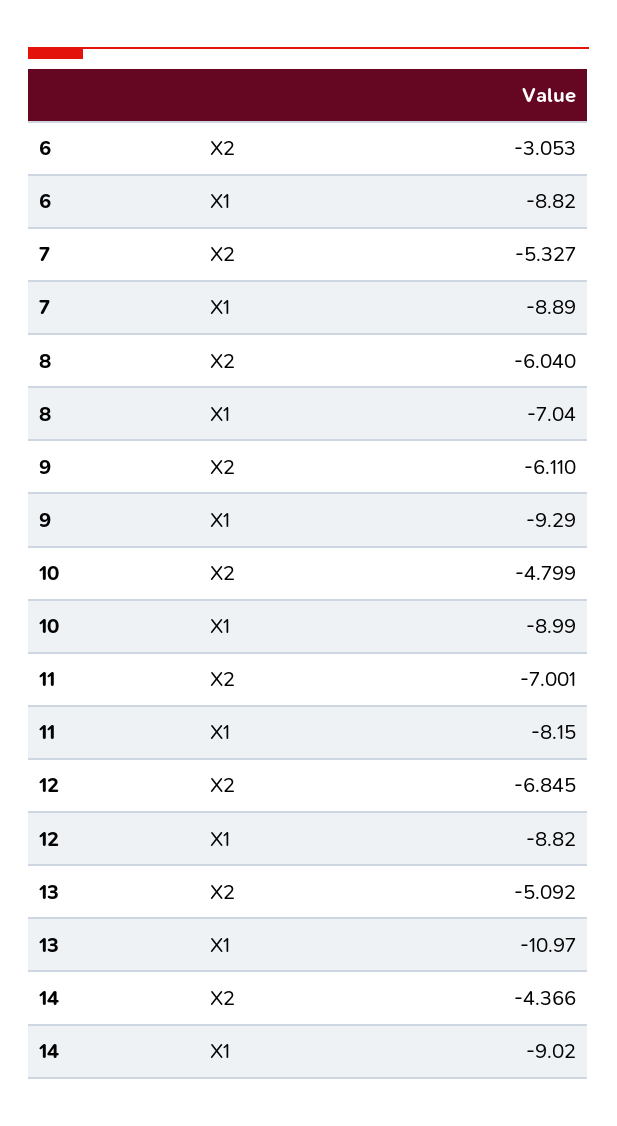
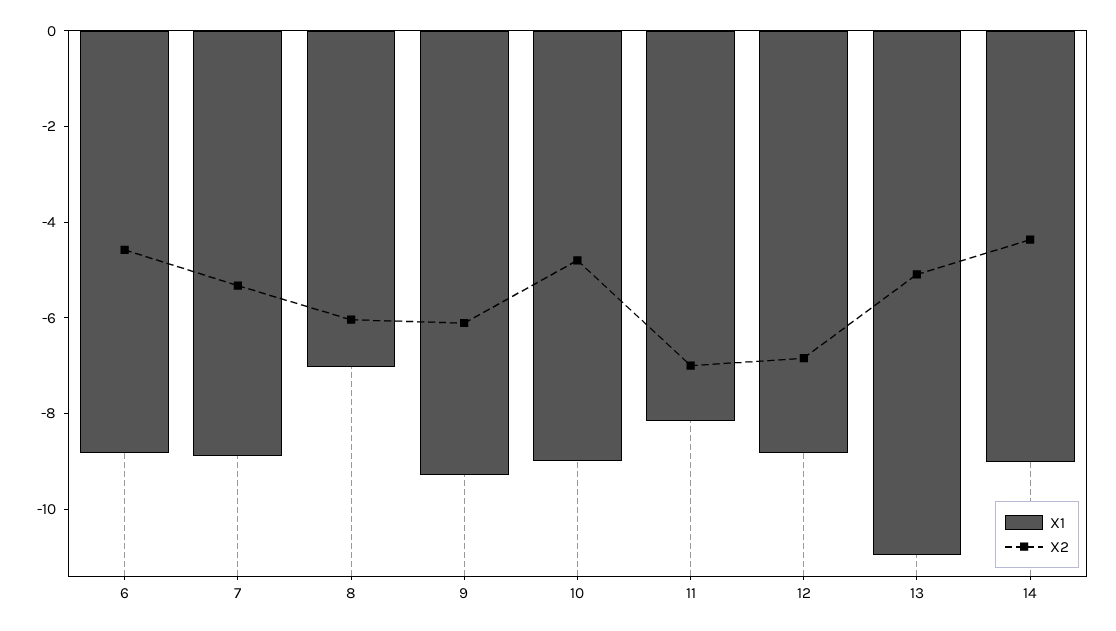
  {
    "X2": {
-     "6": -3.053,
+     "6": -4.5,
      "7": -5.327,
      "8": -6.04,
      "9": -6.11,
      "10": -4.799,
      "11": -7.001,
      "12": -6.845,
      "13": -5.092,
      "14": -4.366
    },
    "X1": {
      "6": -8.82,
      "7": -8.89,
      "8": -7.04,
      "9": -9.29,
      "10": -8.99,
      "11": -8.15,
      "12": -8.82,
      "13": -10.97,
      "14": -9.02
    }
  }

